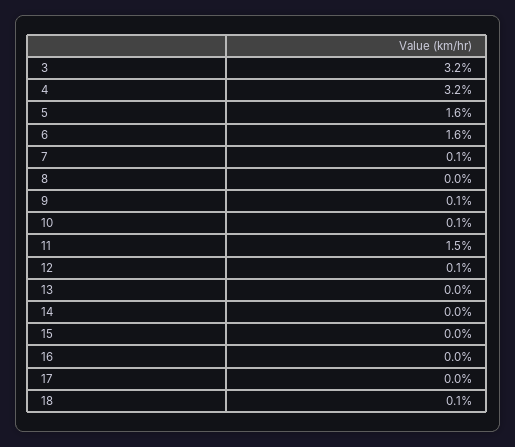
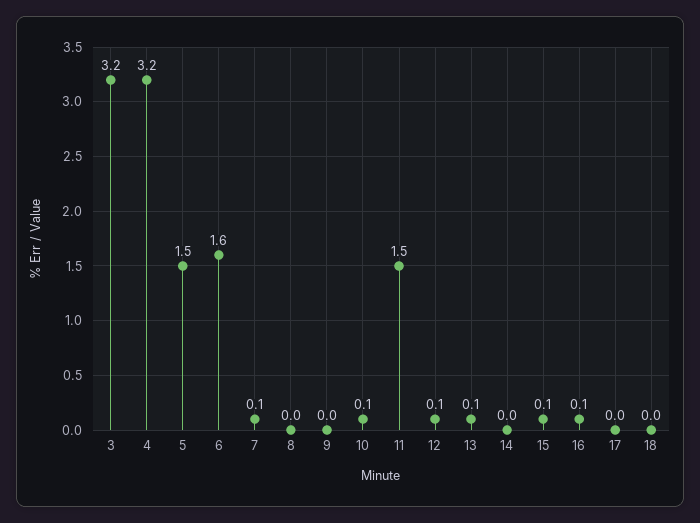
  {
    "3": 3.2,
    "4": 3.2,
-   "5": 1.6,
+   "5": 1.5,
    "6": 1.6,
    "7": 0.1,
    "8": 0,
-   "9": 0.1,
+   "9": 0,
    "10": 0.1,
    "11": 1.5,
    "12": 0.1,
-   "13": 0,
+   "13": 0.1,
    "14": 0,
-   "15": 0,
+   "15": 0.1,
-   "16": 0,
+   "16": 0.1,
    "17": 0,
-   "18": 0.1
+   "18": 0
  }

